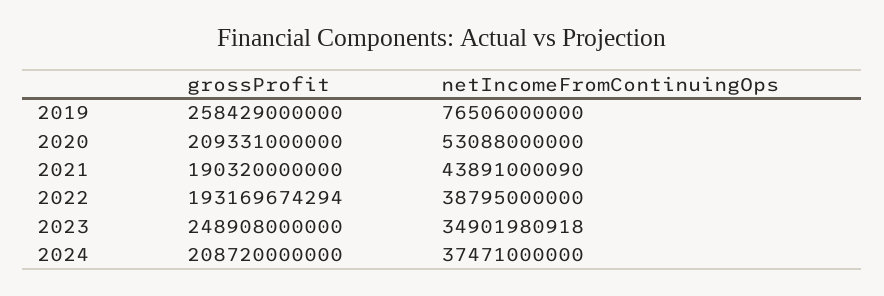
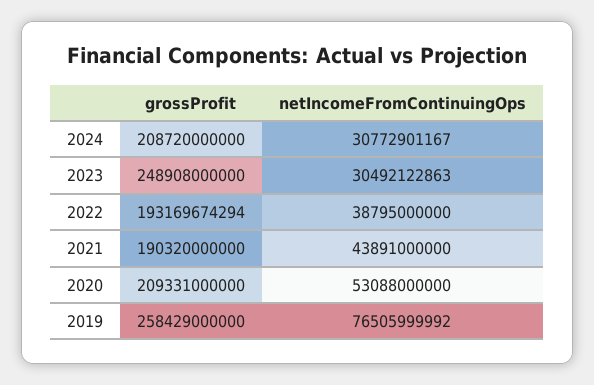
  {
    "grossProfit": {
      "2019": 258429000000,
      "2020": 209331000000,
      "2021": 190320000000,
      "2022": 193169674294,
      "2023": 248908000000,
      "2024": 208720000000
    },
    "netIncomeFromContinuingOps": {
-     "2019": 76506000000,
+     "2019": 76505999992,
      "2020": 53088000000,
-     "2021": 43891000090,
+     "2021": 43891000000,
      "2022": 38795000000,
-     "2023": 34901980918,
+     "2023": 30492122863,
-     "2024": 37471000000
+     "2024": 30772901167
    }
  }

